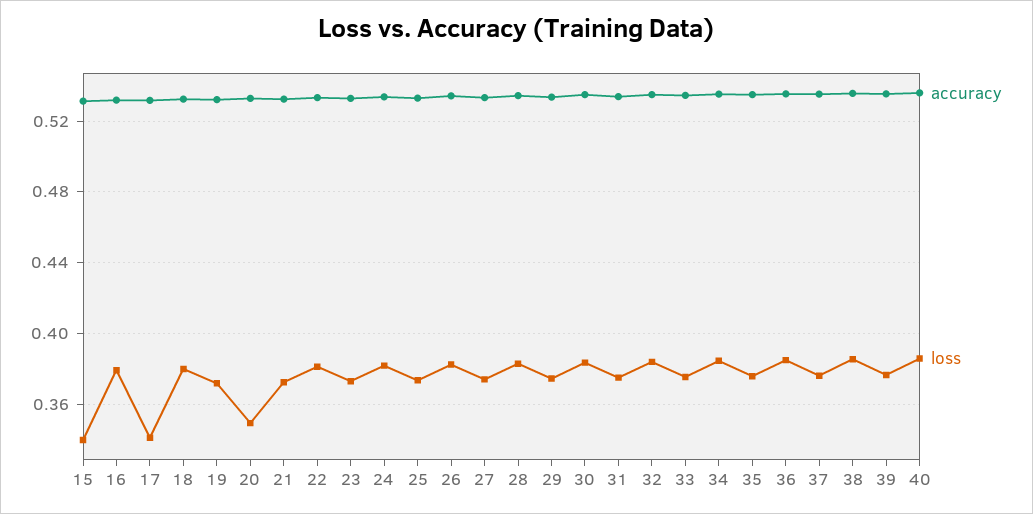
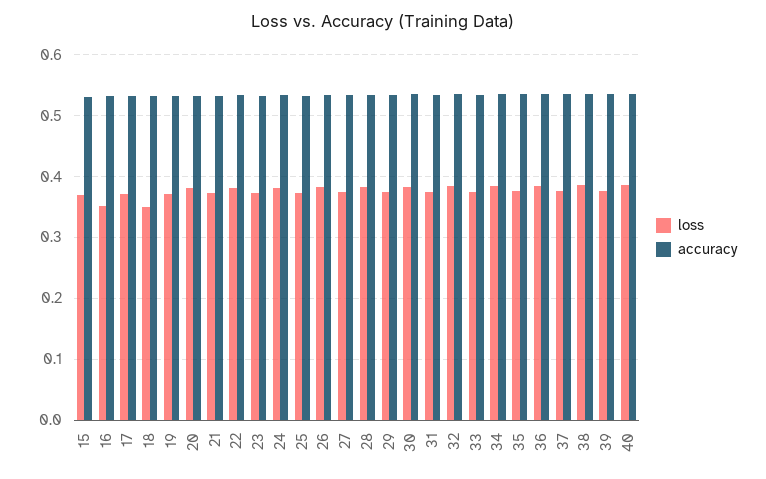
  {
    "accuracy": {
      "15": 0.53,
      "16": 0.53,
      "17": 0.53,
      "18": 0.53,
      "19": 0.53,
      "20": 0.535,
      "21": 0.53,
      "22": 0.535,
      "23": 0.535,
      "24": 0.535,
      "25": 0.535,
      "26": 0.535,
      "27": 0.535,
      "28": 0.535,
      "29": 0.535,
      "30": 0.535,
      "31": 0.535,
      "32": 0.535,
      "33": 0.535,
      "34": 0.535,
      "35": 0.535,
      "36": 0.535,
      "37": 0.535,
      "38": 0.535,
      "39": 0.535,
      "40": 0.535
    },
    "loss": {
-     "15": 0.34,
+     "15": 0.37,
-     "16": 0.38,
+     "16": 0.35,
-     "17": 0.34,
+     "17": 0.37,
-     "18": 0.38,
+     "18": 0.35,
      "19": 0.37,
-     "20": 0.35,
+     "20": 0.38,
      "21": 0.37,
      "22": 0.38,
      "23": 0.375,
      "24": 0.38,
      "25": 0.375,
      "26": 0.38,
      "27": 0.375,
      "28": 0.385,
      "29": 0.375,
      "30": 0.385,
      "31": 0.375,
      "32": 0.385,
      "33": 0.375,
      "34": 0.385,
      "35": 0.375,
      "36": 0.385,
      "37": 0.375,
      "38": 0.385,
      "39": 0.375,
      "40": 0.385
    }
  }

